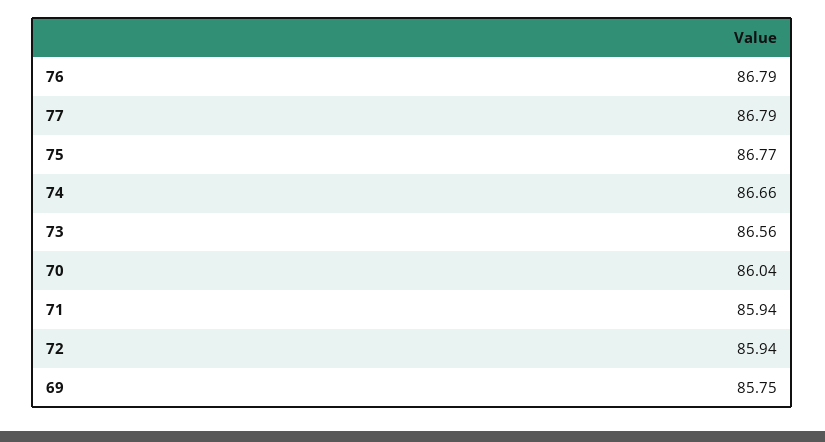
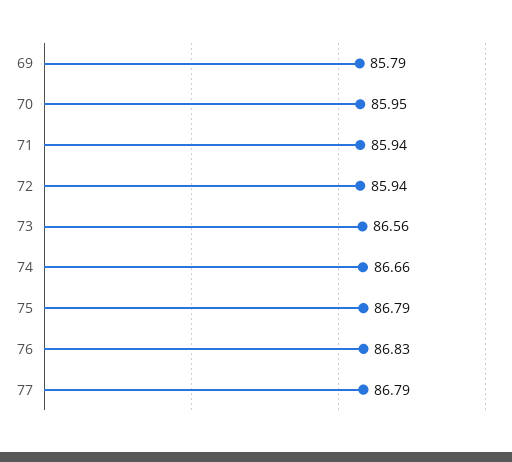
  {
-   "76": 86.79,
+   "76": 86.83,
    "77": 86.79,
-   "75": 86.77,
+   "75": 86.79,
    "74": 86.66,
    "73": 86.56,
-   "70": 86.04,
+   "70": 85.95,
    "71": 85.94,
    "72": 85.94,
-   "69": 85.75
+   "69": 85.79
  }

